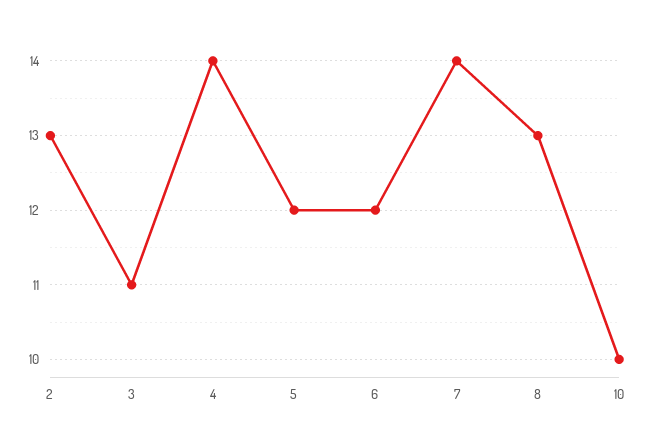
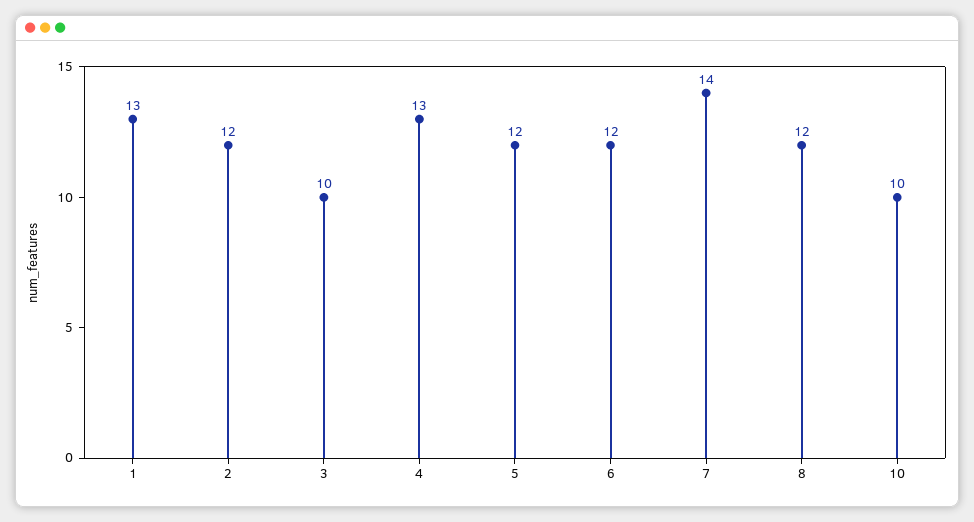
  {
-   "2": 13,
+   "2": 12,
-   "3": 11,
+   "3": 10,
-   "4": 14,
+   "4": 13,
    "5": 12,
    "6": 12,
    "7": 14,
-   "8": 13,
+   "8": 12,
-   "10": 10
+   "10": 10,
+   "1": 13
  }

